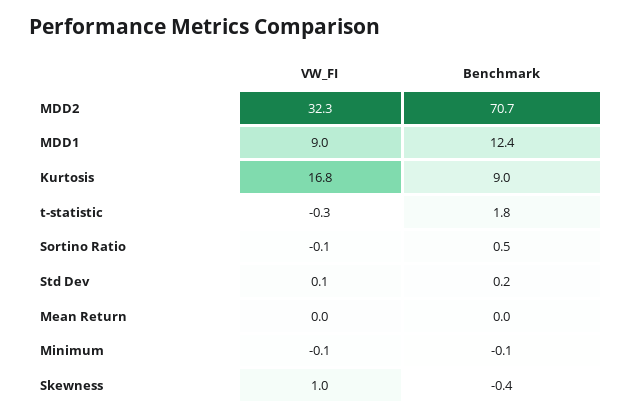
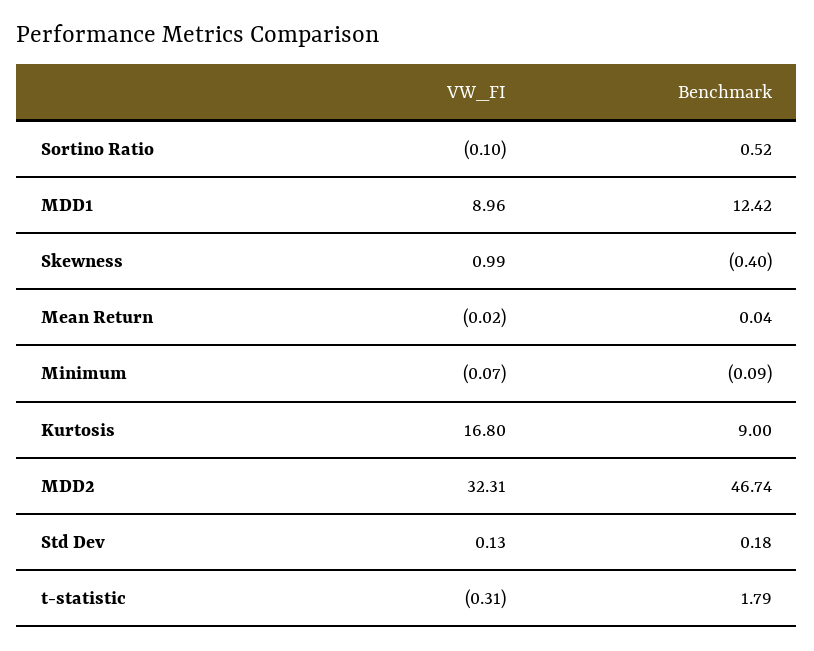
  {
    "VW_FI": {
      "MDD2": 32.31,
      "MDD1": 8.96,
      "Kurtosis": 16.8,
      "t-statistic": -0.31,
      "Sortino Ratio": -0.1,
      "Std Dev": 0.13,
      "Mean Return": -0.02,
      "Minimum": -0.07,
      "Skewness": 0.99
    },
    "Benchmark": {
-     "MDD2": 70.7,
+     "MDD2": 46.74,
      "MDD1": 12.42,
      "Kurtosis": 9,
      "t-statistic": 1.79,
      "Sortino Ratio": 0.52,
      "Std Dev": 0.18,
      "Mean Return": 0.04,
      "Minimum": -0.09,
      "Skewness": -0.4
    }
  }

